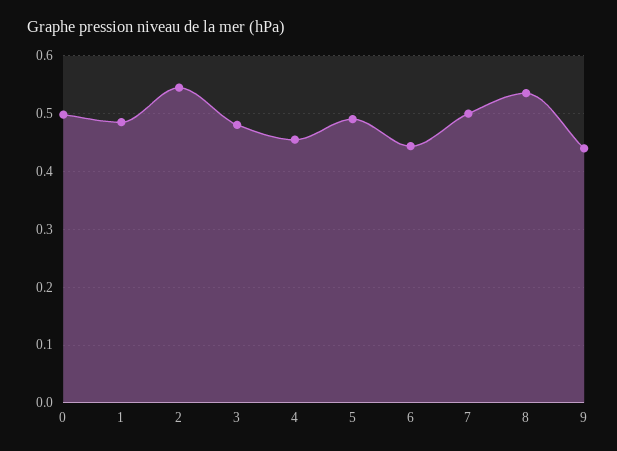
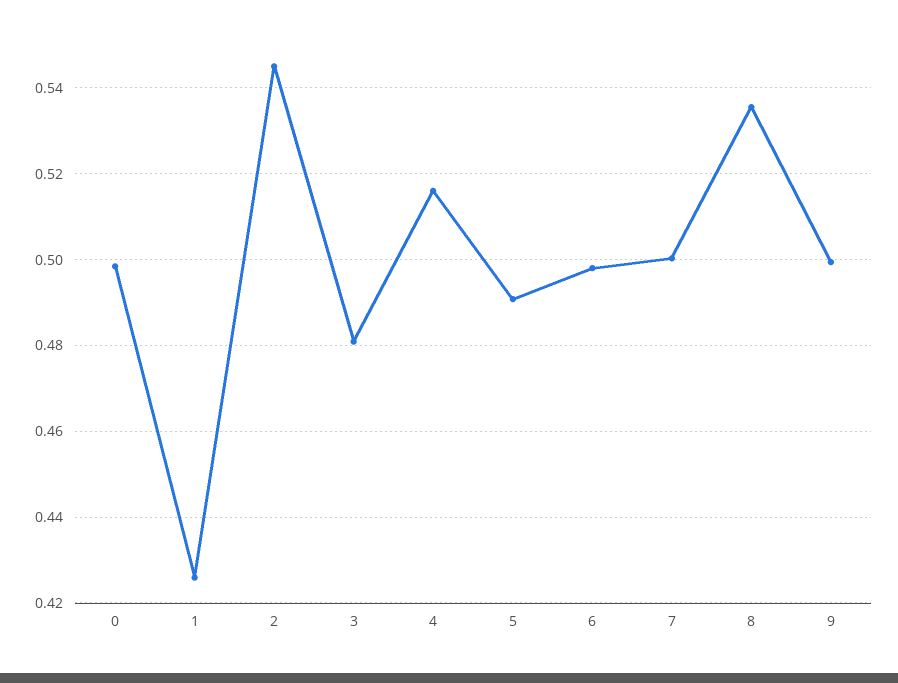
  {
    "0": 0.498,
-   "1": 0.48,
+   "1": 0.426,
    "2": 0.546,
    "3": 0.48,
-   "4": 0.46,
+   "4": 0.516,
    "5": 0.49,
-   "6": 0.44,
+   "6": 0.498,
    "7": 0.5,
    "8": 0.536,
-   "9": 0.44
+   "9": 0.5
  }

